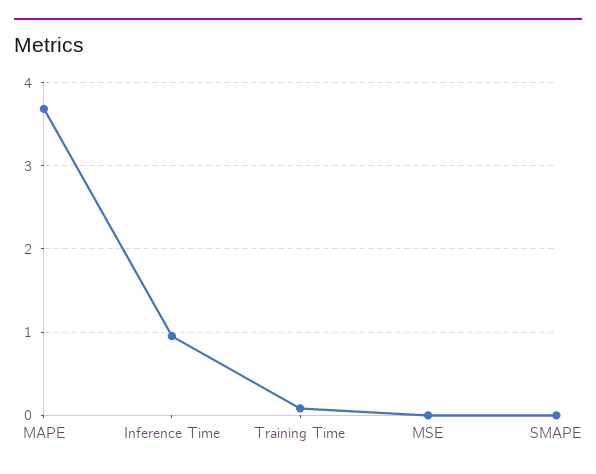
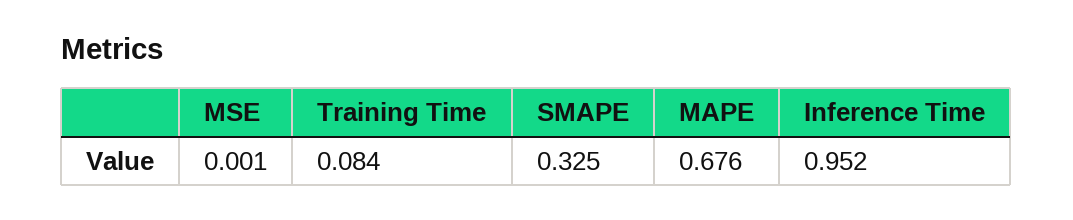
  {
-   "MAPE": 3.7,
+   "MAPE": 0.676,
    "Inference Time": 0.952,
    "Training Time": 0.084,
    "MSE": 0.001,
-   "SMAPE": 0
+   "SMAPE": 0.325
  }

